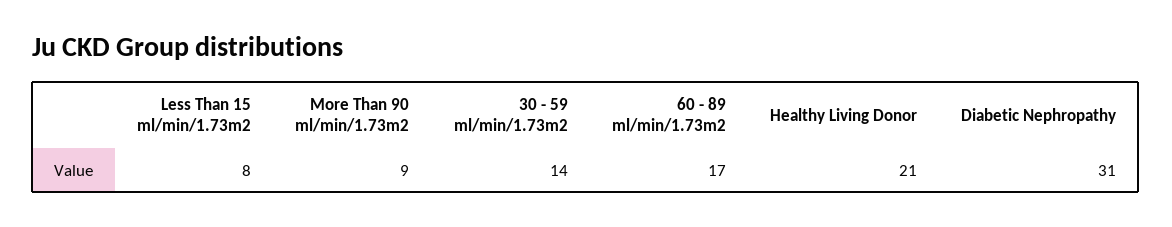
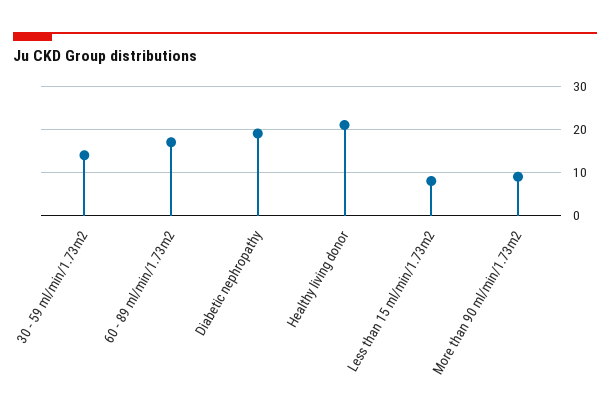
  {
    "Less Than 15 ml/min/1.73m2": 8,
    "More Than 90 ml/min/1.73m2": 9,
    "30 - 59 ml/min/1.73m2": 14,
    "60 - 89 ml/min/1.73m2": 17,
    "Healthy Living Donor": 21,
-   "Diabetic Nephropathy": 31
+   "Diabetic Nephropathy": 20
  }

